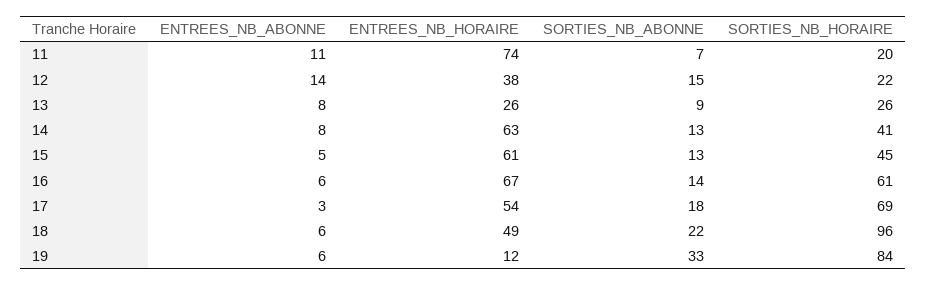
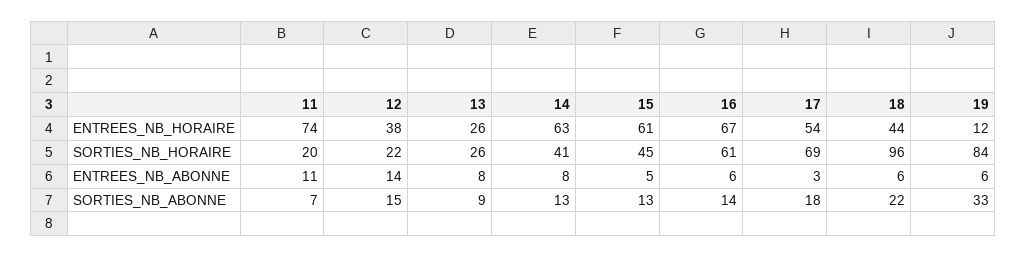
  {
    "ENTREES_NB_ABONNE": {
      "11": 11,
      "12": 14,
      "13": 8,
      "14": 8,
      "15": 5,
      "16": 6,
      "17": 3,
      "18": 6,
      "19": 6
    },
    "ENTREES_NB_HORAIRE": {
      "11": 74,
      "12": 38,
      "13": 26,
      "14": 63,
      "15": 61,
      "16": 67,
      "17": 54,
-     "18": 49,
+     "18": 44,
      "19": 12
    },
    "SORTIES_NB_ABONNE": {
      "11": 7,
      "12": 15,
      "13": 9,
      "14": 13,
      "15": 13,
      "16": 14,
      "17": 18,
      "18": 22,
      "19": 33
    },
    "SORTIES_NB_HORAIRE": {
      "11": 20,
      "12": 22,
      "13": 26,
      "14": 41,
      "15": 45,
      "16": 61,
      "17": 69,
      "18": 96,
      "19": 84
    }
  }

